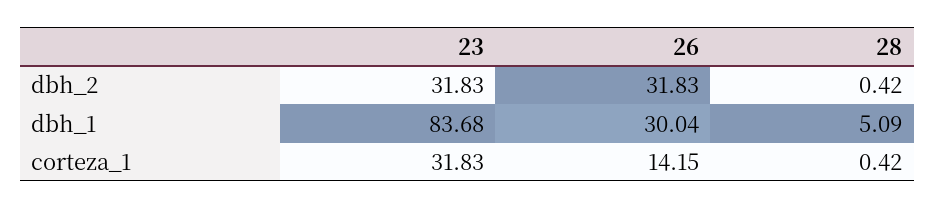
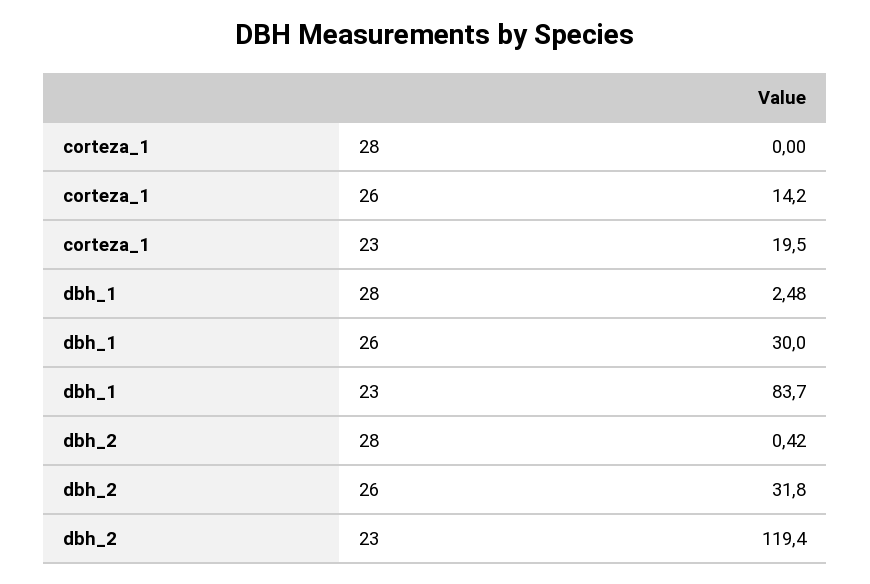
  {
    "23": {
-     "dbh_2": 31.83,
+     "dbh_2": 119.4,
      "dbh_1": 83.68,
-     "corteza_1": 31.83
+     "corteza_1": 19.5
    },
    "26": {
      "dbh_2": 31.83,
      "dbh_1": 30.04,
      "corteza_1": 14.15
    },
    "28": {
      "dbh_2": 0.42,
-     "dbh_1": 5.09,
+     "dbh_1": 2.48,
-     "corteza_1": 0.42
+     "corteza_1": 0
    }
  }

